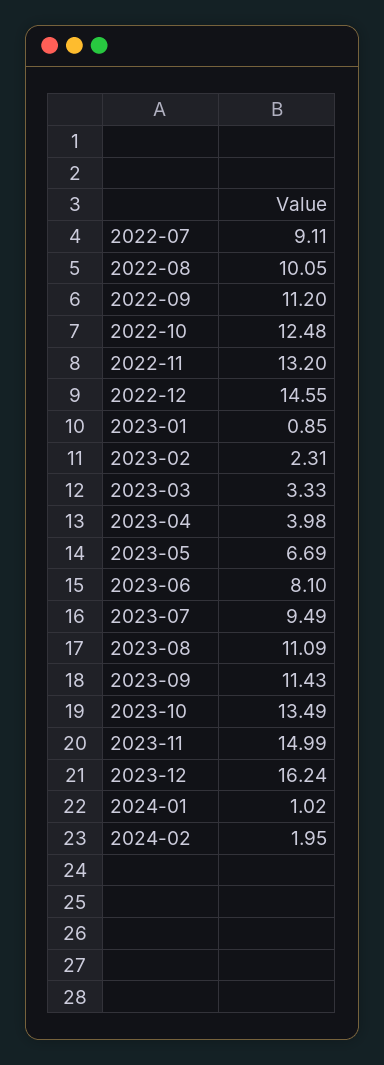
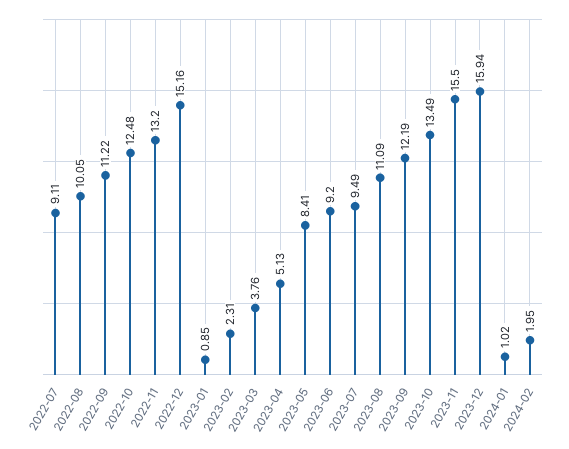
  {
    "2022-07": 9.11,
    "2022-08": 10.05,
-   "2022-09": 11.2,
+   "2022-09": 11.22,
    "2022-10": 12.48,
    "2022-11": 13.2,
-   "2022-12": 14.55,
+   "2022-12": 15.16,
    "2023-01": 0.85,
    "2023-02": 2.31,
-   "2023-03": 3.33,
+   "2023-03": 3.76,
-   "2023-04": 3.98,
+   "2023-04": 5.13,
-   "2023-05": 6.69,
+   "2023-05": 8.41,
-   "2023-06": 8.1,
+   "2023-06": 9.2,
    "2023-07": 9.49,
    "2023-08": 11.09,
-   "2023-09": 11.43,
+   "2023-09": 12.19,
    "2023-10": 13.49,
-   "2023-11": 14.99,
+   "2023-11": 15.5,
-   "2023-12": 16.24,
+   "2023-12": 15.94,
    "2024-01": 1.02,
    "2024-02": 1.95
  }

